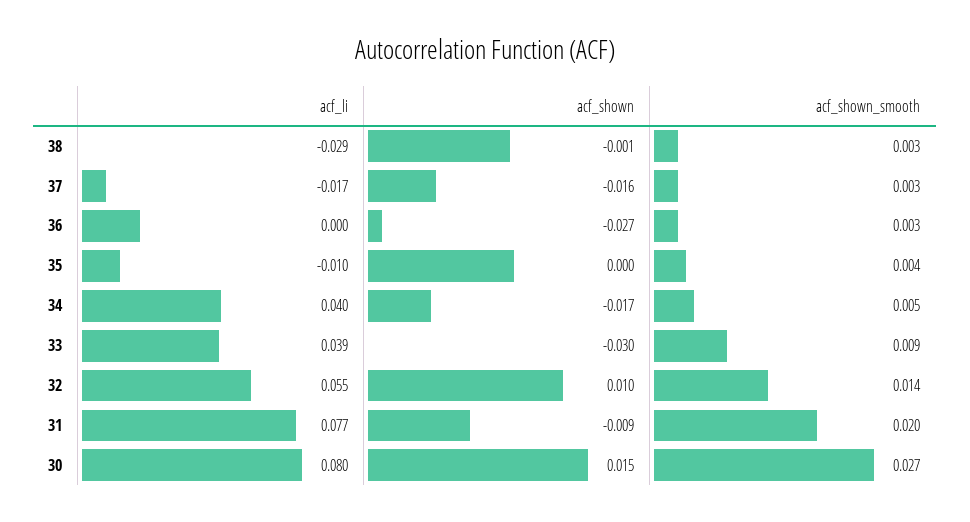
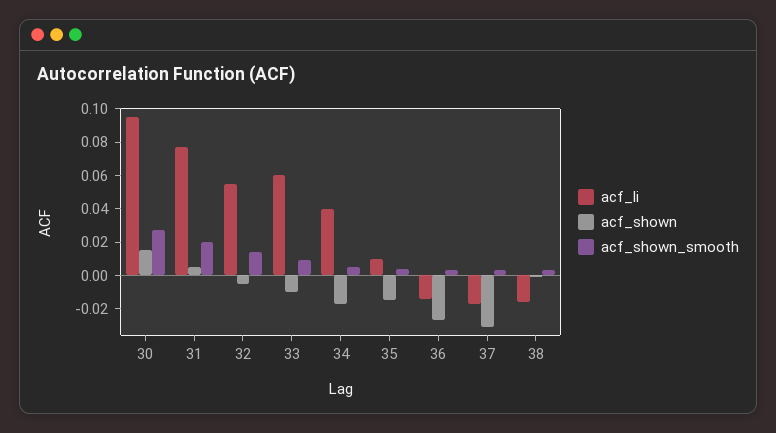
  {
    "acf_li": {
-     "38": -0.029,
+     "38": -0.015,
      "37": -0.017,
-     "36": 0,
+     "36": -0.015,
-     "35": -0.01,
+     "35": 0.01,
      "34": 0.04,
-     "33": 0.039,
+     "33": 0.06,
      "32": 0.055,
      "31": 0.077,
-     "30": 0.08
+     "30": 0.095
    },
    "acf_shown": {
      "38": -0.001,
-     "37": -0.016,
+     "37": -0.03,
      "36": -0.027,
-     "35": 0,
+     "35": -0.015,
      "34": -0.017,
-     "33": -0.03,
+     "33": -0.01,
-     "32": 0.01,
+     "32": -0.005,
-     "31": -0.009,
+     "31": 0.005,
      "30": 0.015
    },
    "acf_shown_smooth": {
      "38": 0.003,
      "37": 0.003,
      "36": 0.003,
      "35": 0.004,
      "34": 0.005,
      "33": 0.009,
      "32": 0.014,
      "31": 0.02,
      "30": 0.027
    }
  }

